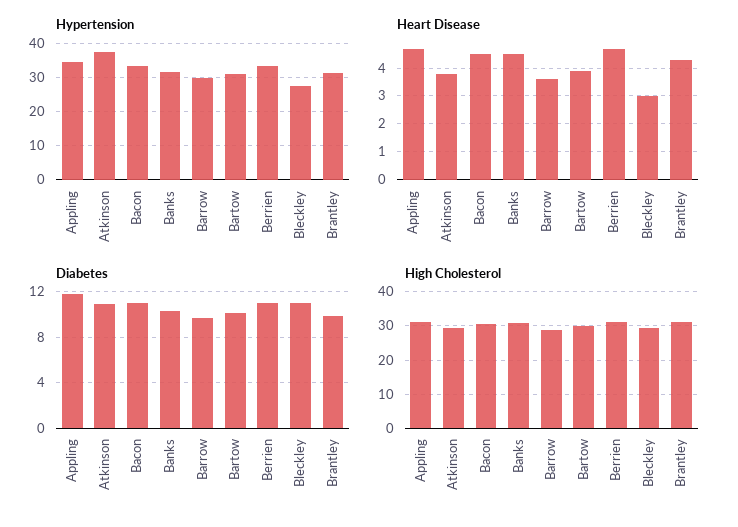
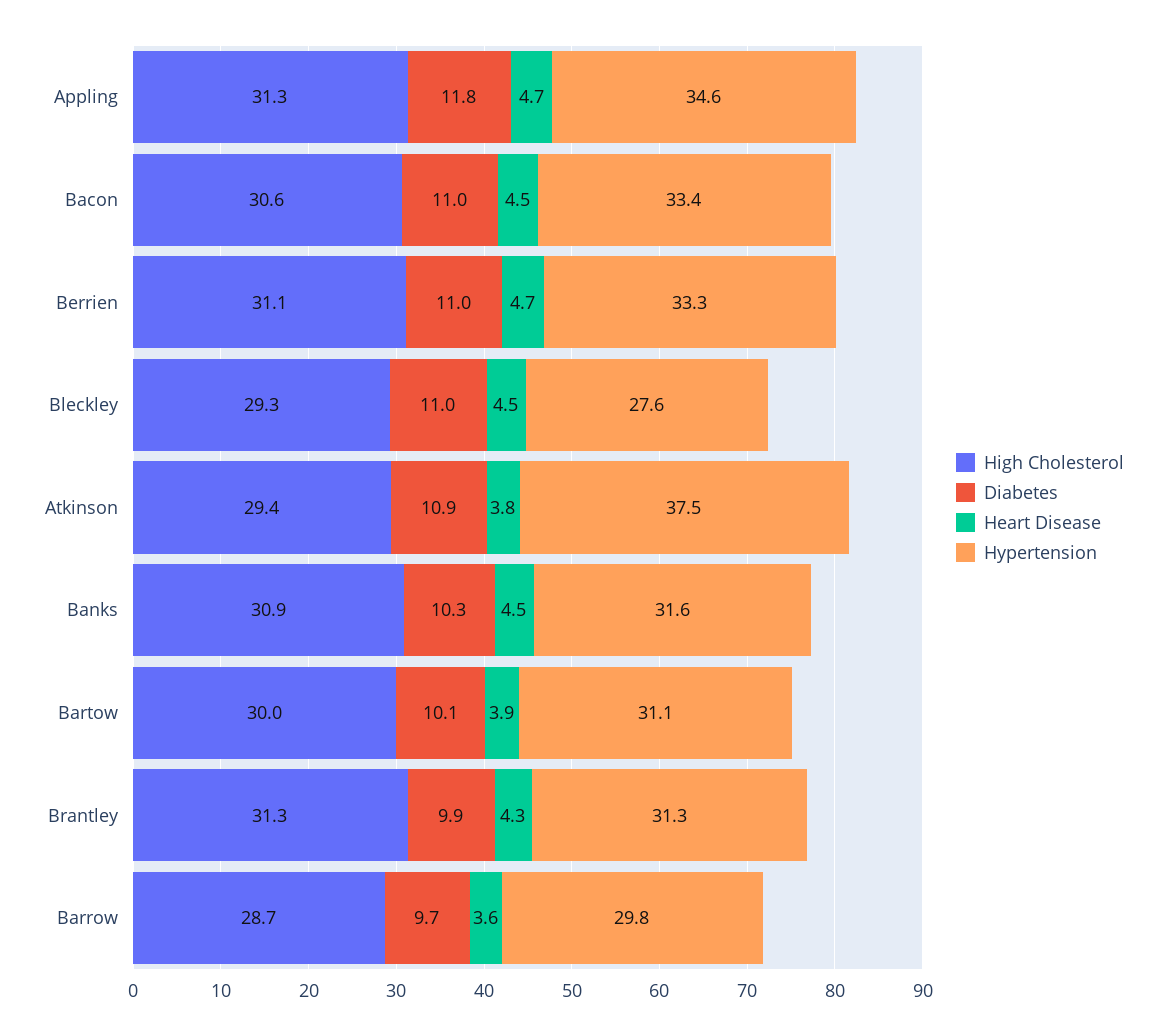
  {
    "Hypertension": {
      "Appling": 34.6,
      "Atkinson": 37.5,
      "Bacon": 33.4,
      "Banks": 31.6,
      "Barrow": 29.8,
      "Bartow": 31.1,
      "Berrien": 33.3,
      "Bleckley": 27.6,
      "Brantley": 31.3
    },
    "Heart Disease": {
      "Appling": 4.7,
      "Atkinson": 3.8,
      "Bacon": 4.5,
      "Banks": 4.5,
      "Barrow": 3.6,
      "Bartow": 3.9,
      "Berrien": 4.7,
-     "Bleckley": 3,
+     "Bleckley": 4.5,
      "Brantley": 4.3
    },
    "Diabetes": {
      "Appling": 11.8,
      "Atkinson": 10.9,
      "Bacon": 11,
      "Banks": 10.3,
      "Barrow": 9.7,
      "Bartow": 10.1,
      "Berrien": 11,
      "Bleckley": 11,
      "Brantley": 9.9
    },
    "High Cholesterol": {
      "Appling": 31.3,
      "Atkinson": 29.4,
      "Bacon": 30.6,
      "Banks": 30.9,
      "Barrow": 28.7,
      "Bartow": 30,
      "Berrien": 31.1,
      "Bleckley": 29.3,
      "Brantley": 31.3
    }
  }

